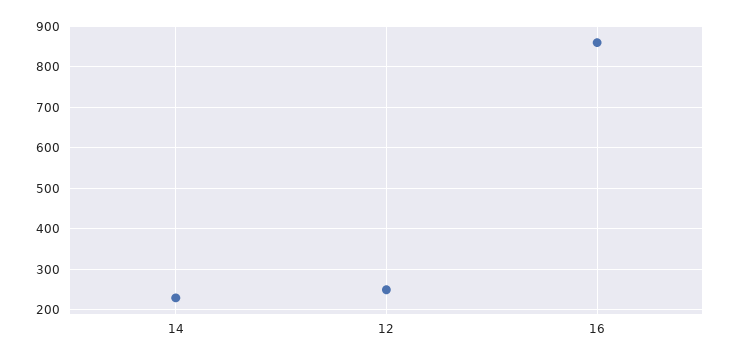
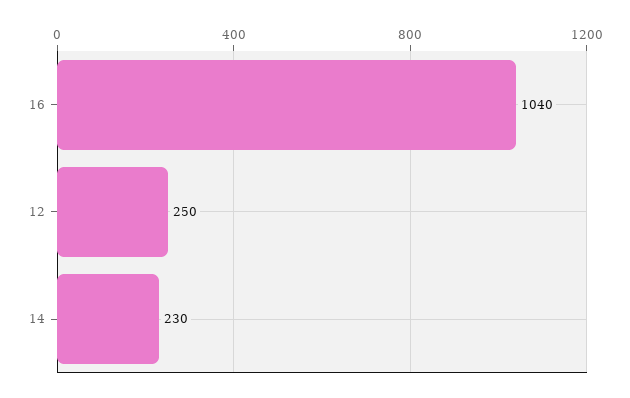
  {
    "14": 230,
    "12": 250,
-   "16": 860
+   "16": 1040
  }

